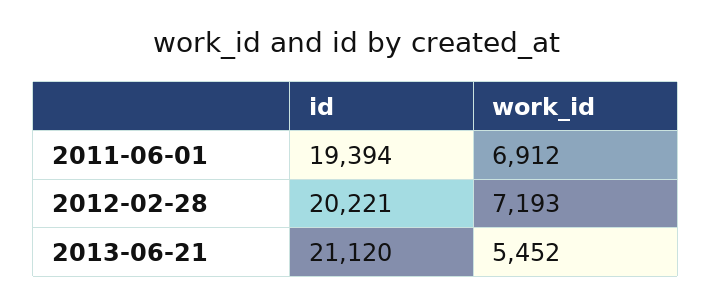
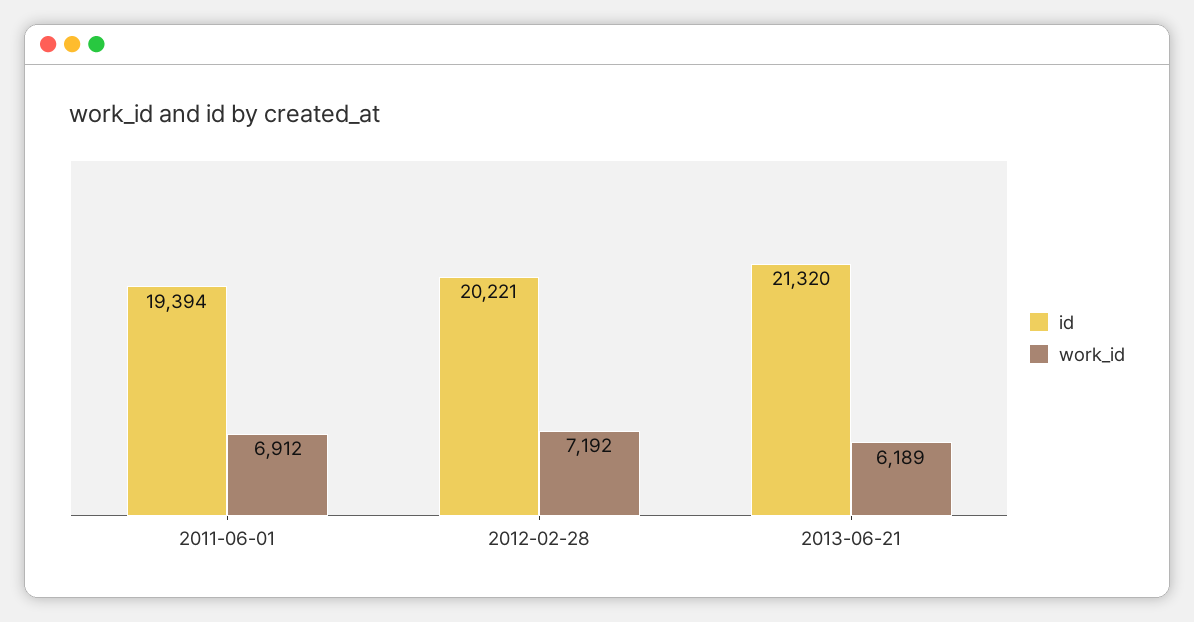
  {
    "id": {
      "2011-06-01": 19394,
      "2012-02-28": 20221,
-     "2013-06-21": 21120
+     "2013-06-21": 21320
    },
    "work_id": {
      "2011-06-01": 6912,
-     "2012-02-28": 7193,
+     "2012-02-28": 7192,
-     "2013-06-21": 5452
+     "2013-06-21": 6189
    }
  }

